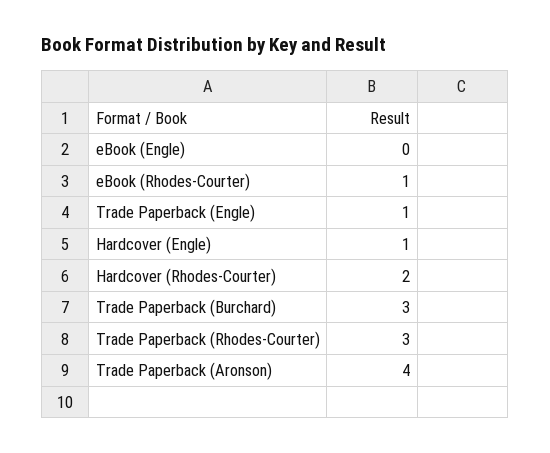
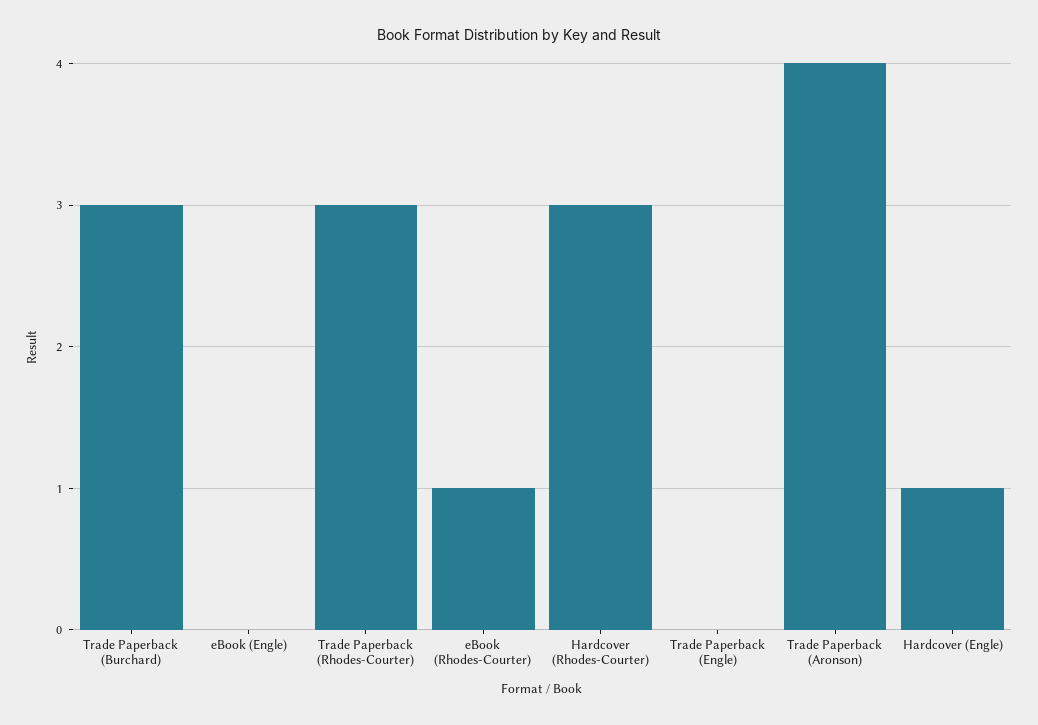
  {
    "eBook (Engle)": 0,
    "eBook (Rhodes-Courter)": 1,
-   "Trade Paperback (Engle)": 1,
+   "Trade Paperback (Engle)": 0,
    "Hardcover (Engle)": 1,
-   "Hardcover (Rhodes-Courter)": 2,
+   "Hardcover (Rhodes-Courter)": 3,
    "Trade Paperback (Burchard)": 3,
    "Trade Paperback (Rhodes-Courter)": 3,
    "Trade Paperback (Aronson)": 4
  }

